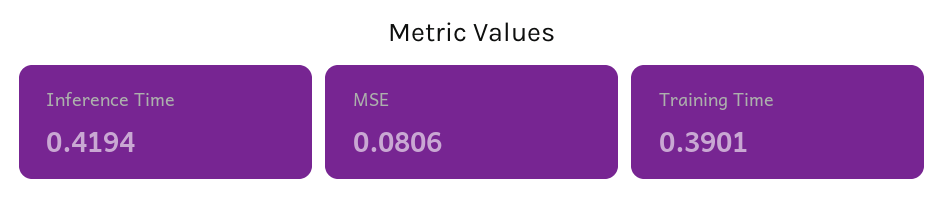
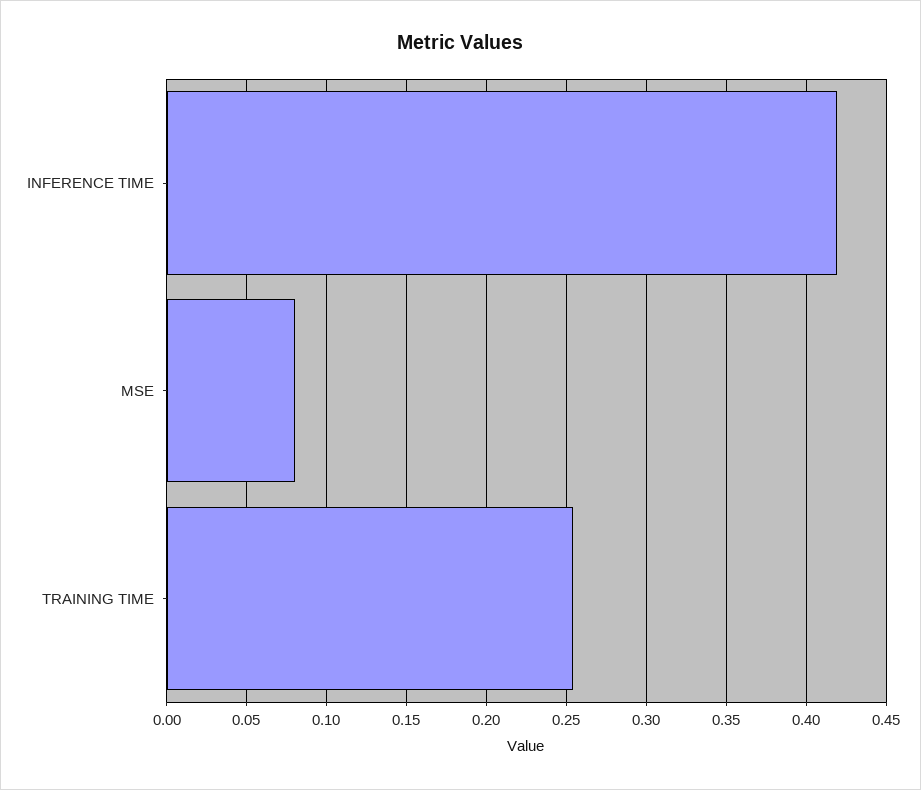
  {
    "Inference Time": 0.4194,
    "MSE": 0.0806,
-   "Training Time": 0.3901
+   "Training Time": 0.255
  }

